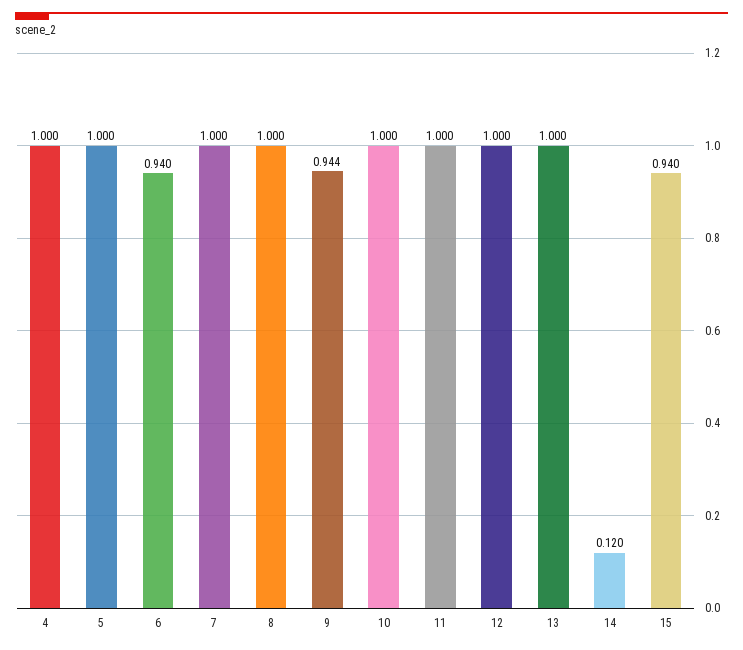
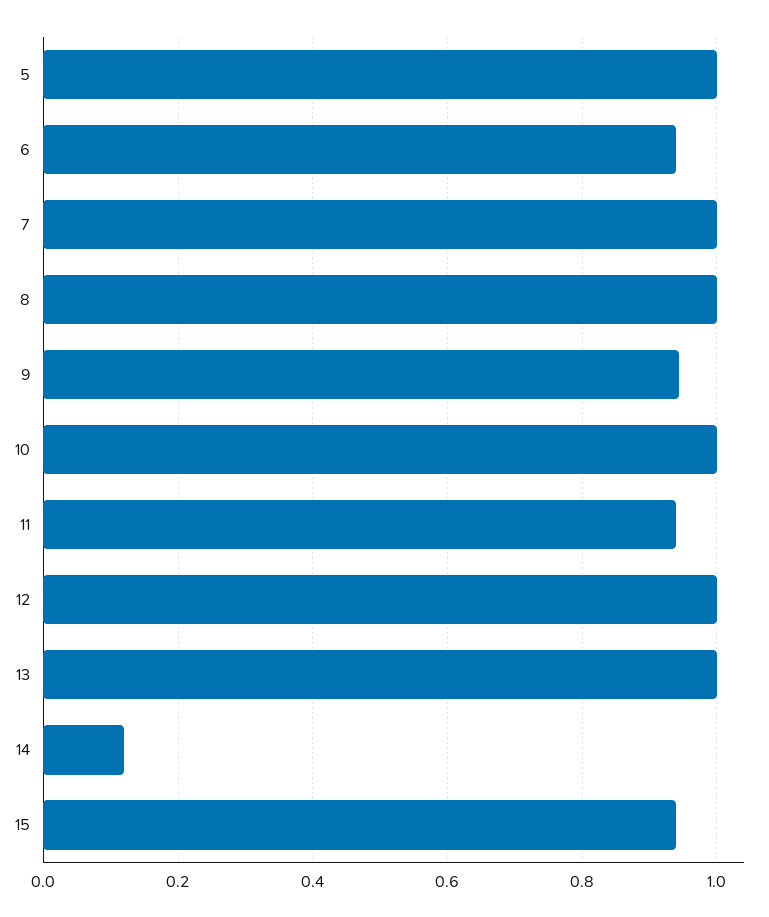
  {
-   "4": 1,
    "5": 1,
    "6": 0.94,
    "7": 1,
    "8": 1,
    "9": 0.944,
    "10": 1,
-   "11": 1,
+   "11": 0.94,
    "12": 1,
    "13": 1,
    "14": 0.12,
    "15": 0.94
  }

